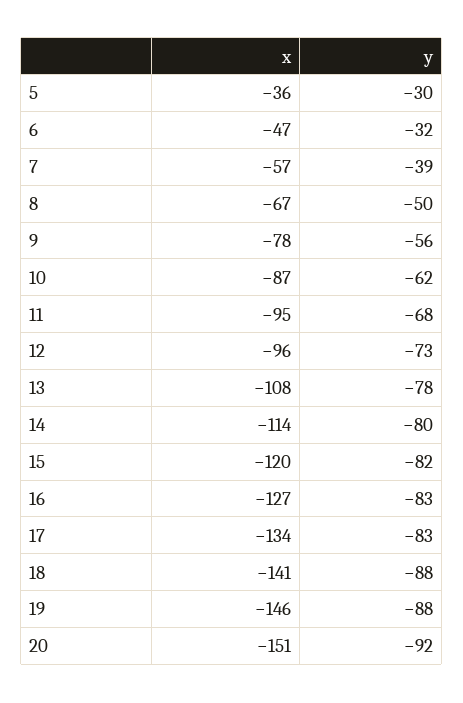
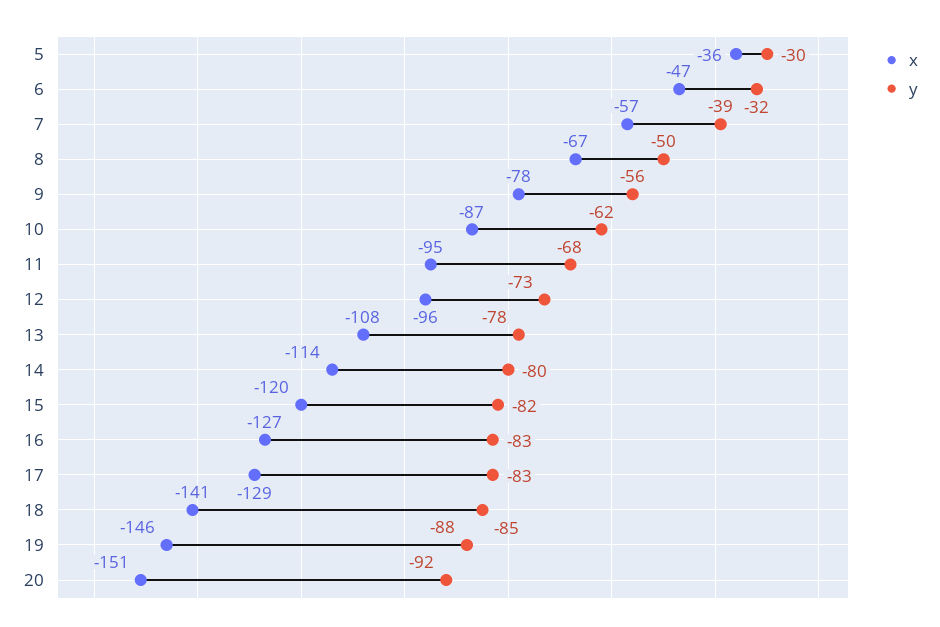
  {
    "x": {
      "5": -36,
      "6": -47,
      "7": -57,
      "8": -67,
      "9": -78,
      "10": -87,
      "11": -95,
      "12": -96,
      "13": -108,
      "14": -114,
      "15": -120,
      "16": -127,
-     "17": -134,
+     "17": -129,
      "18": -141,
      "19": -146,
      "20": -151
    },
    "y": {
      "5": -30,
      "6": -32,
      "7": -39,
      "8": -50,
      "9": -56,
      "10": -62,
      "11": -68,
      "12": -73,
      "13": -78,
      "14": -80,
      "15": -82,
      "16": -83,
      "17": -83,
-     "18": -88,
+     "18": -85,
      "19": -88,
      "20": -92
    }
  }

